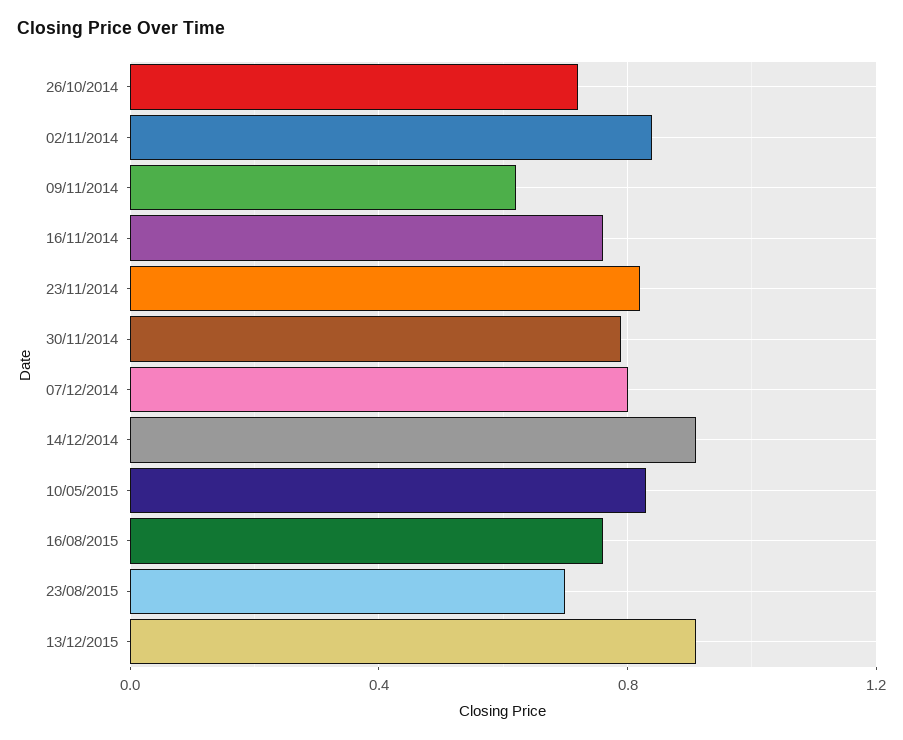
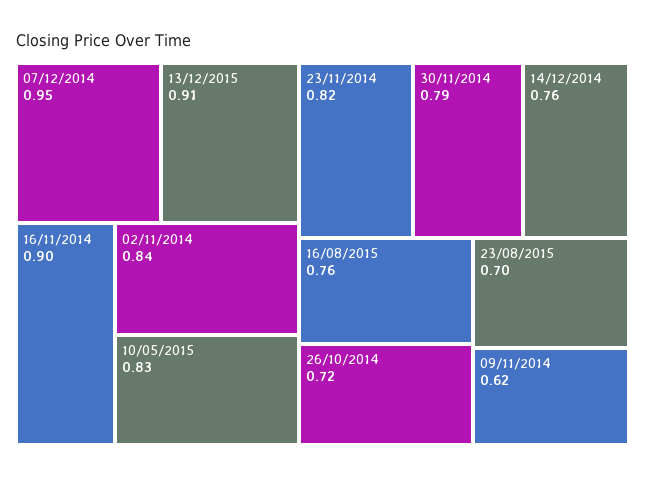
  {
    "26/10/2014": 0.72,
    "02/11/2014": 0.84,
    "09/11/2014": 0.62,
-   "16/11/2014": 0.75,
+   "16/11/2014": 0.9,
    "23/11/2014": 0.82,
    "30/11/2014": 0.79,
-   "07/12/2014": 0.8,
+   "07/12/2014": 0.95,
-   "14/12/2014": 0.9,
+   "14/12/2014": 0.76,
    "10/05/2015": 0.83,
    "16/08/2015": 0.76,
    "23/08/2015": 0.7,
    "13/12/2015": 0.91
  }

